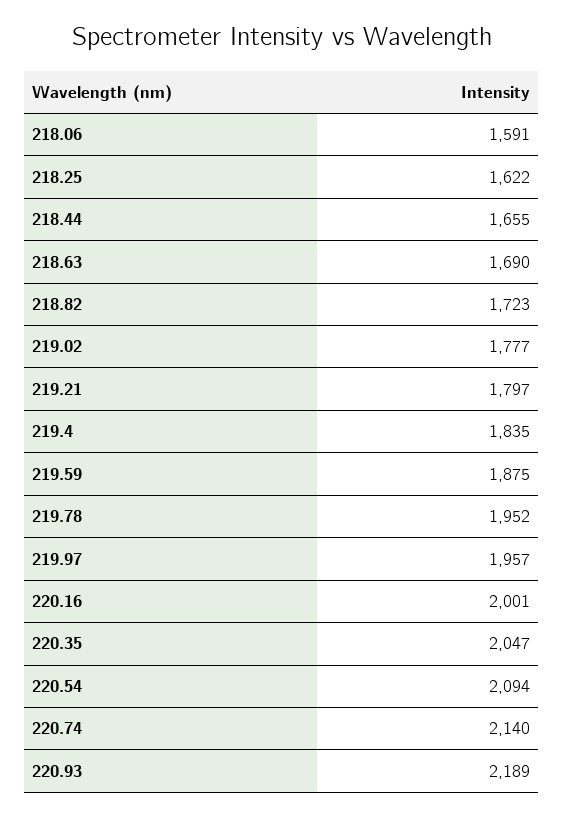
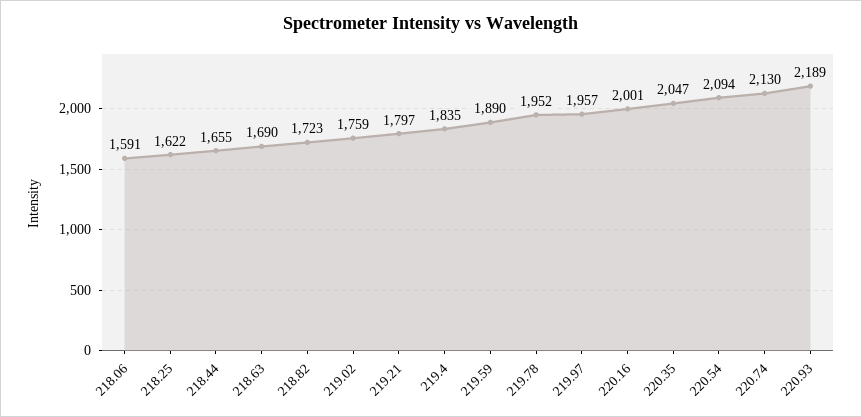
  {
    "218.06": 1591,
    "218.25": 1622,
    "218.44": 1655,
    "218.63": 1690,
    "218.82": 1723,
-   "219.02": 1777,
+   "219.02": 1759,
    "219.21": 1797,
    "219.4": 1835,
-   "219.59": 1875,
+   "219.59": 1890,
    "219.78": 1952,
    "219.97": 1957,
    "220.16": 2001,
    "220.35": 2047,
    "220.54": 2094,
-   "220.74": 2140,
+   "220.74": 2130,
    "220.93": 2189
  }

